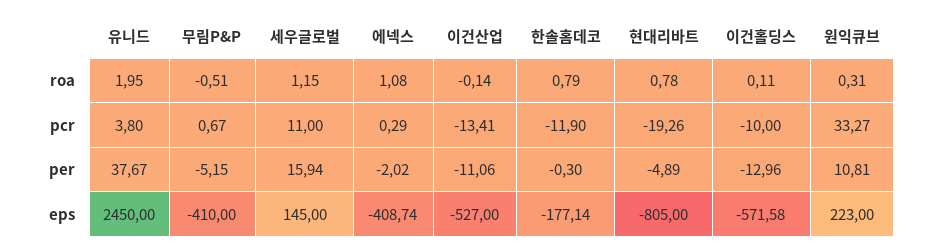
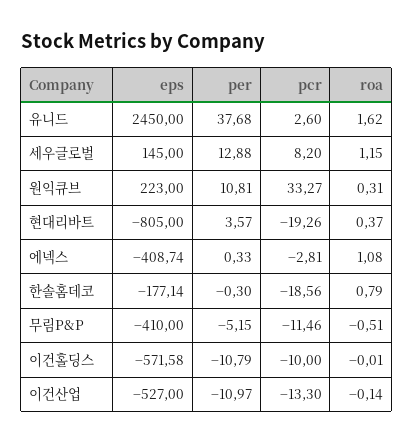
  {
    "유니드": {
-     "roa": 1.95,
+     "roa": 1.62,
-     "pcr": 3.8,
+     "pcr": 2.6,
-     "per": 37.67,
+     "per": 37.68,
      "eps": 2450
    },
    "무림P&P": {
      "roa": -0.51,
-     "pcr": 0.67,
+     "pcr": -11.46,
      "per": -5.15,
      "eps": -410
    },
    "세우글로벌": {
      "roa": 1.15,
-     "pcr": 11,
+     "pcr": 8.2,
-     "per": 15.94,
+     "per": 12.88,
      "eps": 145
    },
    "에넥스": {
      "roa": 1.08,
-     "pcr": 0.29,
+     "pcr": -2.81,
-     "per": -2.02,
+     "per": 0.33,
      "eps": -408.74
    },
    "이건산업": {
      "roa": -0.14,
-     "pcr": -13.41,
+     "pcr": -13.3,
-     "per": -11.06,
+     "per": -10.97,
      "eps": -527
    },
    "한솔홈데코": {
      "roa": 0.79,
-     "pcr": -11.9,
+     "pcr": -18.56,
      "per": -0.3,
      "eps": -177.14
    },
    "현대리바트": {
-     "roa": 0.78,
+     "roa": 0.37,
      "pcr": -19.26,
-     "per": -4.89,
+     "per": 3.57,
      "eps": -805
    },
    "이건홀딩스": {
-     "roa": 0.11,
+     "roa": -0.01,
      "pcr": -10,
-     "per": -12.96,
+     "per": -10.79,
      "eps": -571.58
    },
    "원익큐브": {
      "roa": 0.31,
      "pcr": 33.27,
      "per": 10.81,
      "eps": 223
    }
  }

